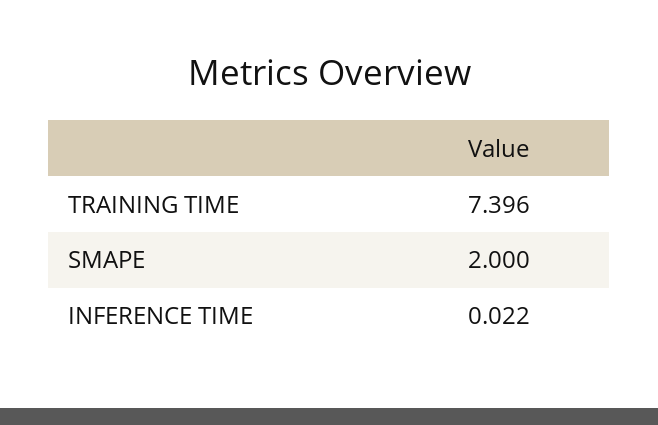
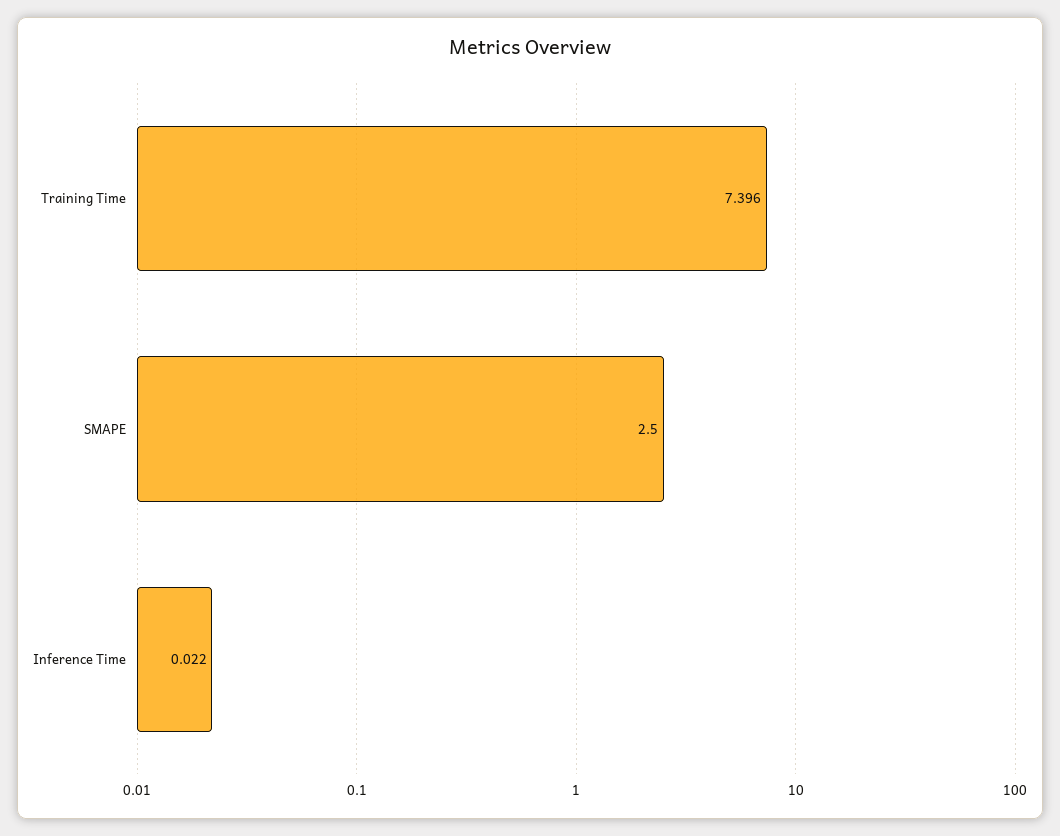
  {
    "TRAINING TIME": 7.396,
-   "SMAPE": 2,
+   "SMAPE": 2.5,
    "INFERENCE TIME": 0.022
  }

